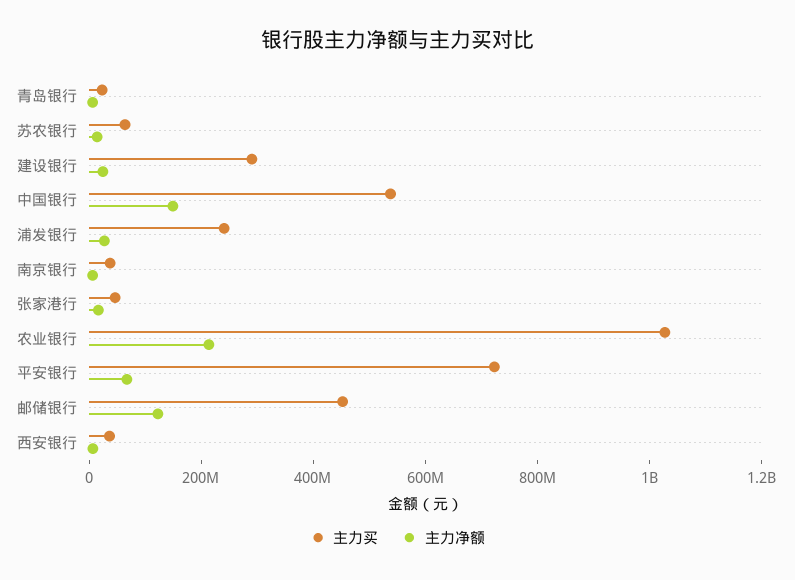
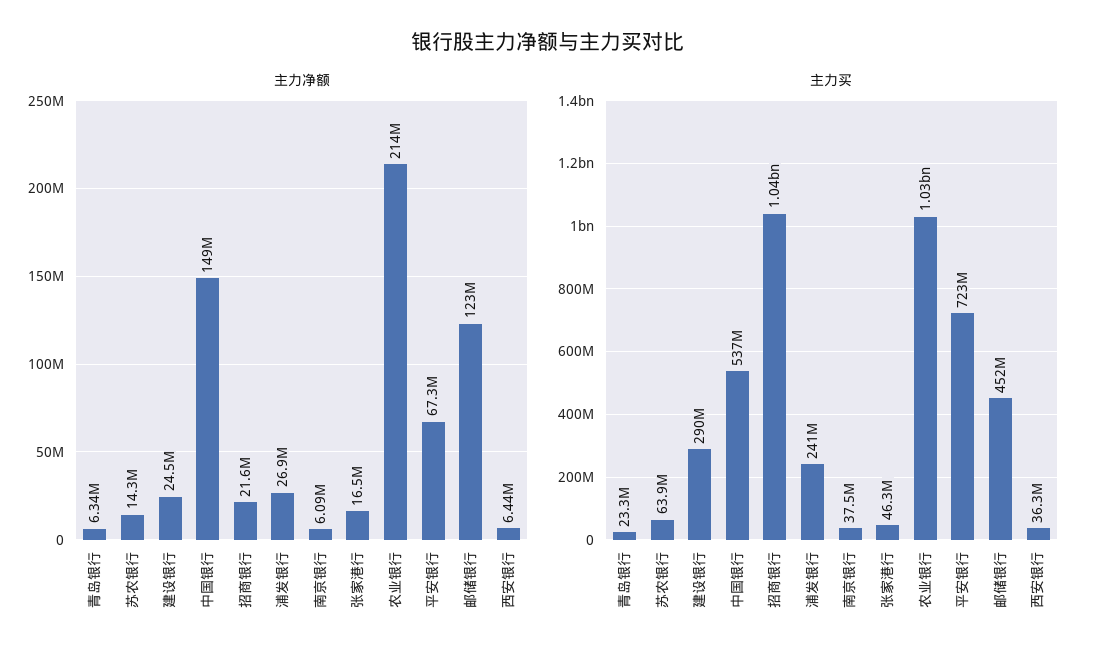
  {
    "主力买": {
      "青岛银行": 23300000,
      "苏农银行": 63900000,
      "建设银行": 290000000,
      "中国银行": 537000000,
      "浦发银行": 241000000,
      "南京银行": 37500000,
      "张家港行": 46300000,
      "农业银行": 1030000000,
      "平安银行": 723000000,
      "邮储银行": 452000000,
-     "西安银行": 36300000
+     "西安银行": 36300000,
+     "招商银行": 1040000000
    },
    "主力净额": {
      "青岛银行": 6340000,
      "苏农银行": 14300000,
      "建设银行": 24500000,
      "中国银行": 149000000,
      "浦发银行": 26900000,
      "南京银行": 6090000,
      "张家港行": 16500000,
      "农业银行": 214000000,
      "平安银行": 67300000,
      "邮储银行": 123000000,
-     "西安银行": 6440000
+     "西安银行": 6440000,
+     "招商银行": 21600000
    }
  }

